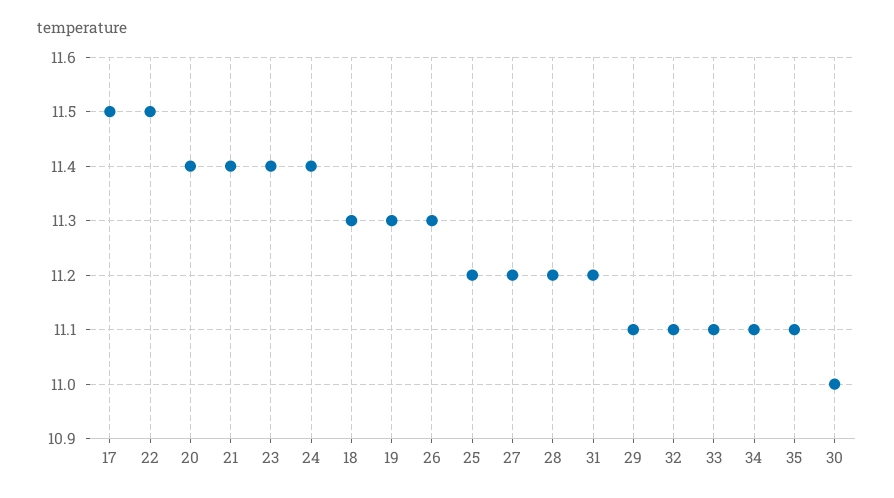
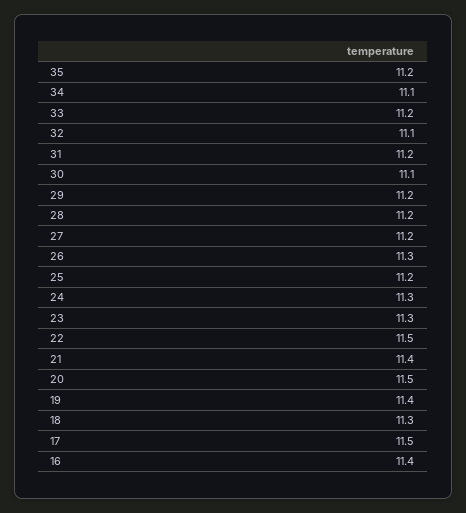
  {
    "17": 11.5,
    "22": 11.5,
-   "20": 11.4,
+   "20": 11.5,
    "21": 11.4,
-   "23": 11.4,
+   "23": 11.3,
-   "24": 11.4,
+   "24": 11.3,
    "18": 11.3,
-   "19": 11.3,
+   "19": 11.4,
    "26": 11.3,
    "25": 11.2,
    "27": 11.2,
    "28": 11.2,
    "31": 11.2,
-   "29": 11.1,
+   "29": 11.2,
    "32": 11.1,
-   "33": 11.1,
+   "33": 11.2,
    "34": 11.1,
-   "35": 11.1,
+   "35": 11.2,
-   "30": 11
+   "30": 11.1,
+   "16": 11.4
  }

